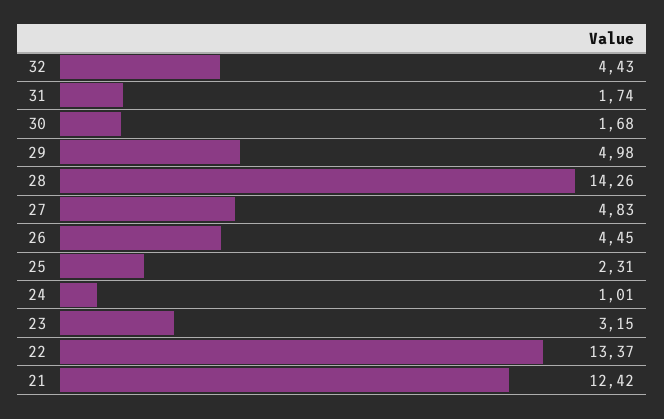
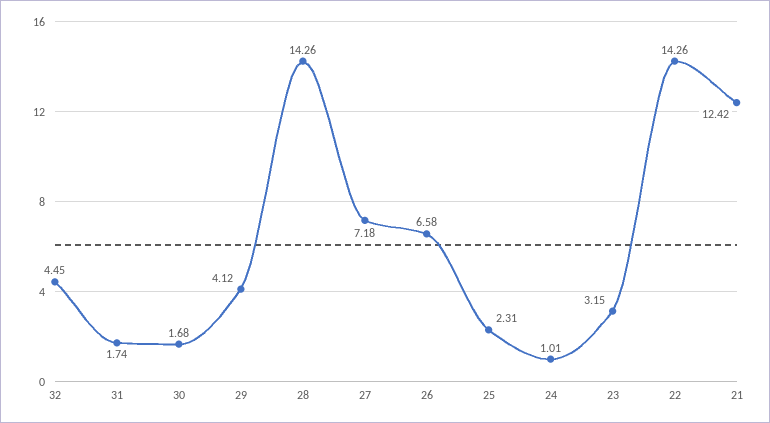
  {
-   "32": 4.43,
+   "32": 4.45,
    "31": 1.74,
    "30": 1.68,
-   "29": 4.98,
+   "29": 4.12,
    "28": 14.26,
-   "27": 4.83,
+   "27": 7.18,
-   "26": 4.45,
+   "26": 6.58,
    "25": 2.31,
    "24": 1.01,
    "23": 3.15,
-   "22": 13.37,
+   "22": 14.26,
    "21": 12.42
  }

